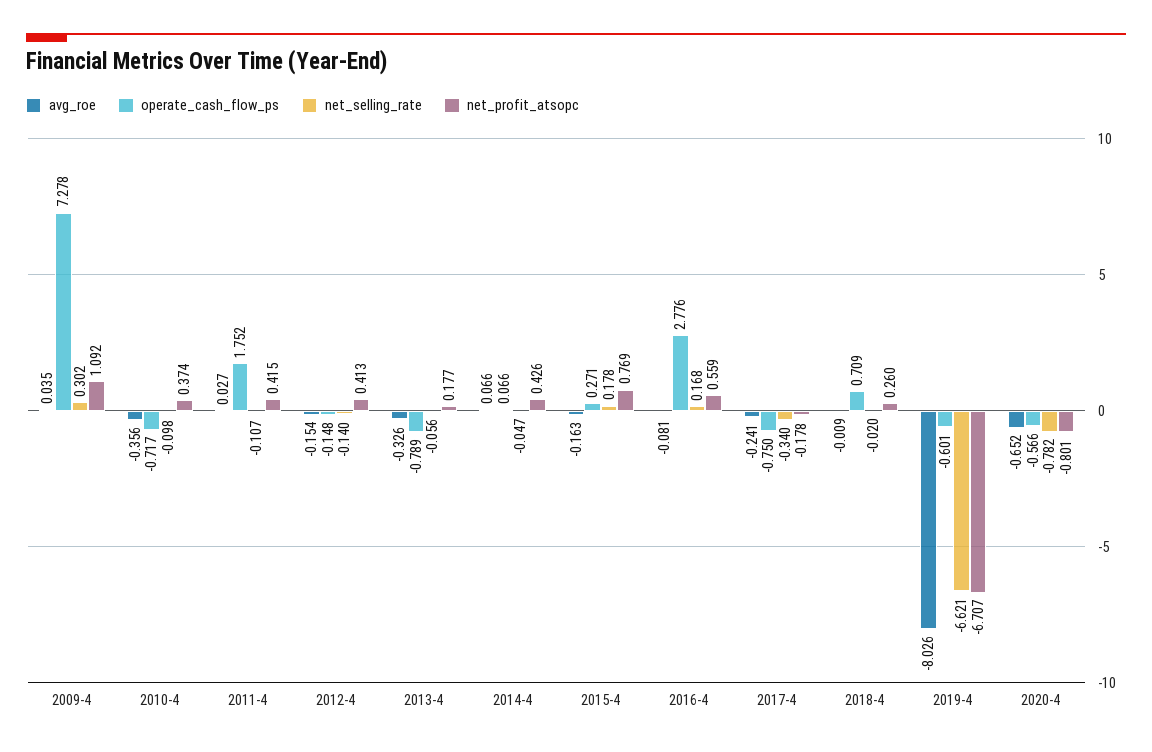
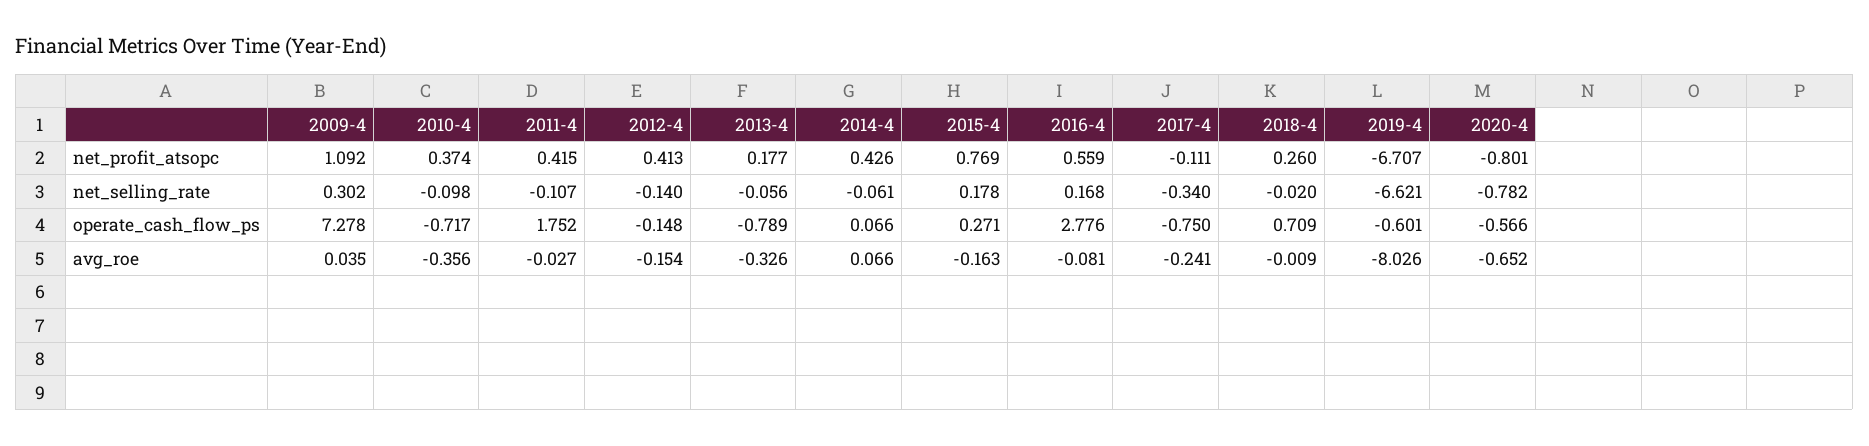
  {
    "avg_roe": {
      "2009-4": 0.035,
      "2010-4": -0.356,
-     "2011-4": 0.027,
+     "2011-4": -0.027,
      "2012-4": -0.154,
      "2013-4": -0.326,
      "2014-4": 0.066,
      "2015-4": -0.163,
      "2016-4": -0.081,
      "2017-4": -0.241,
      "2018-4": -0.009,
      "2019-4": -8.026,
      "2020-4": -0.652
    },
    "operate_cash_flow_ps": {
      "2009-4": 7.278,
      "2010-4": -0.717,
      "2011-4": 1.752,
      "2012-4": -0.148,
      "2013-4": -0.789,
      "2014-4": 0.066,
      "2015-4": 0.271,
      "2016-4": 2.776,
      "2017-4": -0.75,
      "2018-4": 0.709,
      "2019-4": -0.601,
      "2020-4": -0.566
    },
    "net_selling_rate": {
      "2009-4": 0.302,
      "2010-4": -0.098,
      "2011-4": -0.107,
      "2012-4": -0.14,
      "2013-4": -0.056,
-     "2014-4": -0.047,
+     "2014-4": -0.061,
      "2015-4": 0.178,
      "2016-4": 0.168,
      "2017-4": -0.34,
      "2018-4": -0.02,
      "2019-4": -6.621,
      "2020-4": -0.782
    },
    "net_profit_atsopc": {
      "2009-4": 1.092,
      "2010-4": 0.374,
      "2011-4": 0.415,
      "2012-4": 0.413,
      "2013-4": 0.177,
      "2014-4": 0.426,
      "2015-4": 0.769,
      "2016-4": 0.559,
-     "2017-4": -0.178,
+     "2017-4": -0.111,
      "2018-4": 0.26,
      "2019-4": -6.707,
      "2020-4": -0.801
    }
  }

